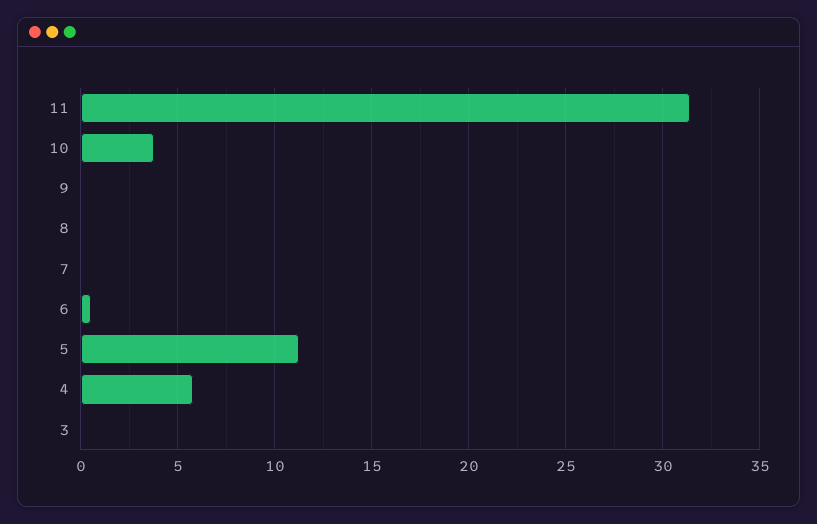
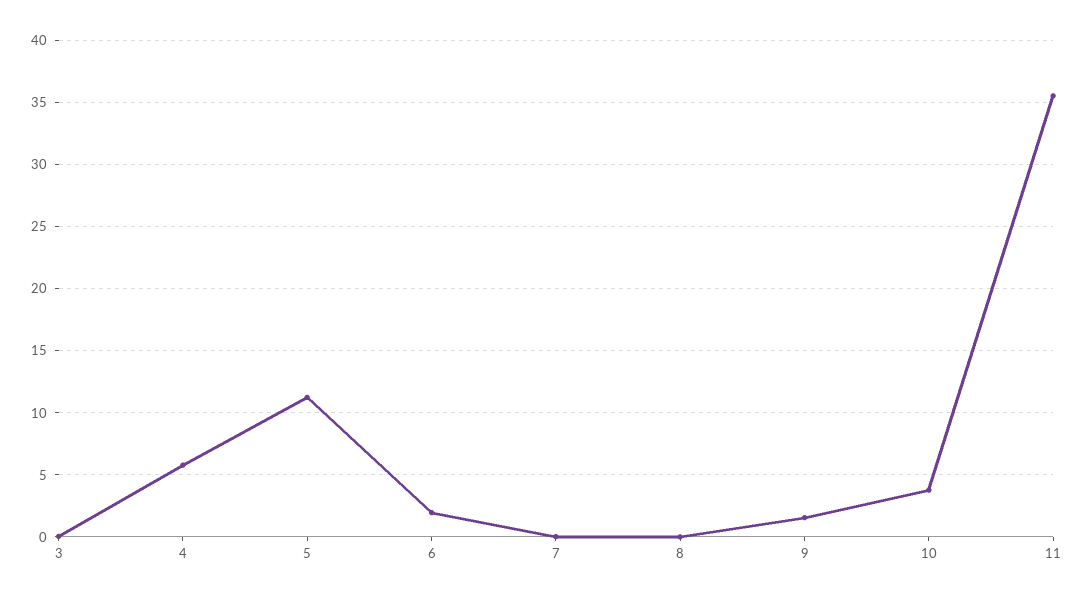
  {
-   "11": 31.5,
+   "11": 35.5,
    "10": 4,
-   "9": 0,
+   "9": 1.5,
    "8": 0,
    "7": 0,
-   "6": 0.5,
+   "6": 2,
    "5": 11,
    "4": 6,
    "3": 0
  }

